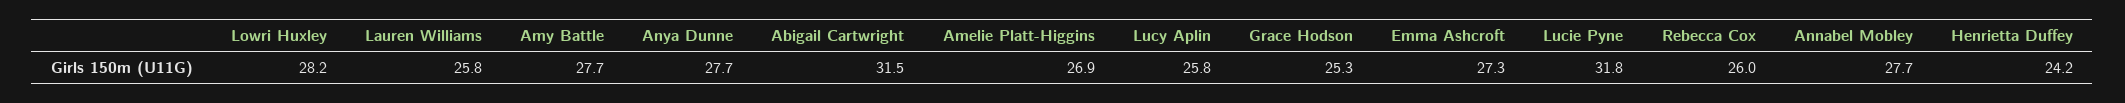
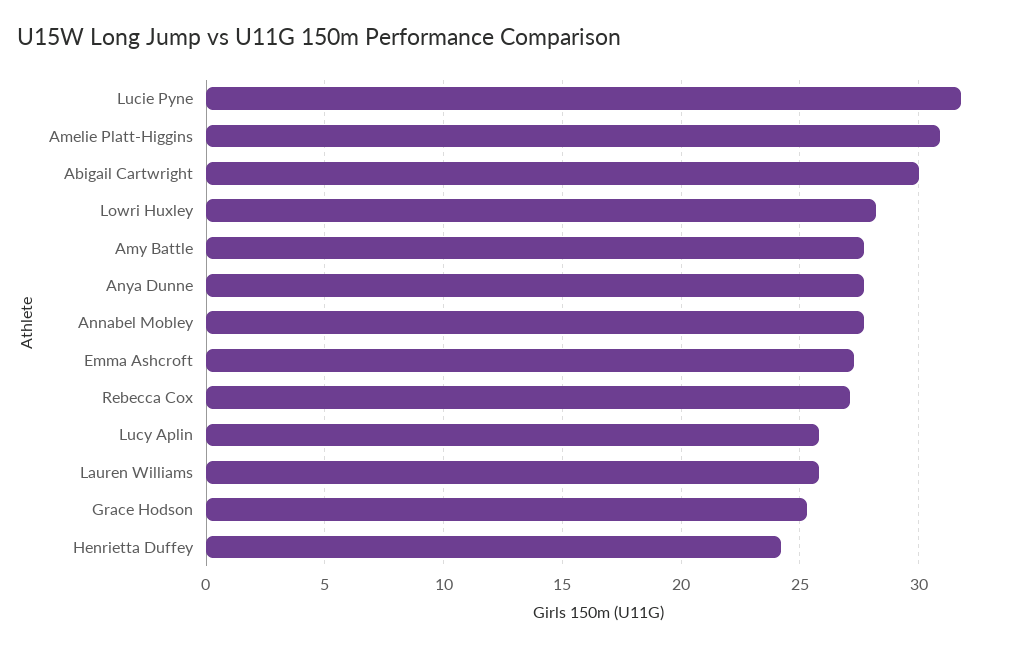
  {
    "Lowri Huxley": 28.2,
    "Lauren Williams": 25.8,
    "Amy Battle": 27.7,
    "Anya Dunne": 27.7,
-   "Abigail Cartwright": 31.5,
+   "Abigail Cartwright": 30,
-   "Amelie Platt-Higgins": 26.9,
+   "Amelie Platt-Higgins": 31,
    "Lucy Aplin": 25.8,
    "Grace Hodson": 25.3,
    "Emma Ashcroft": 27.3,
    "Lucie Pyne": 31.8,
-   "Rebecca Cox": 26,
+   "Rebecca Cox": 27,
    "Annabel Mobley": 27.7,
    "Henrietta Duffey": 24.2
  }

